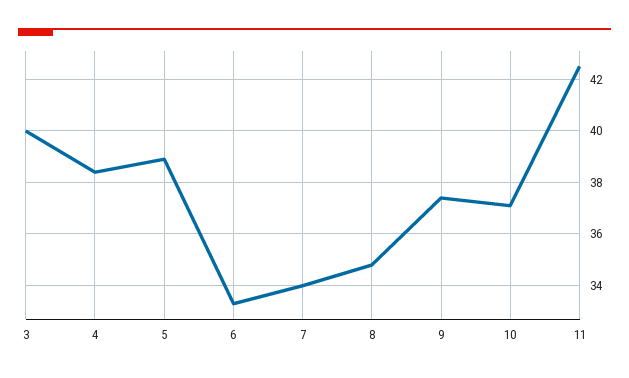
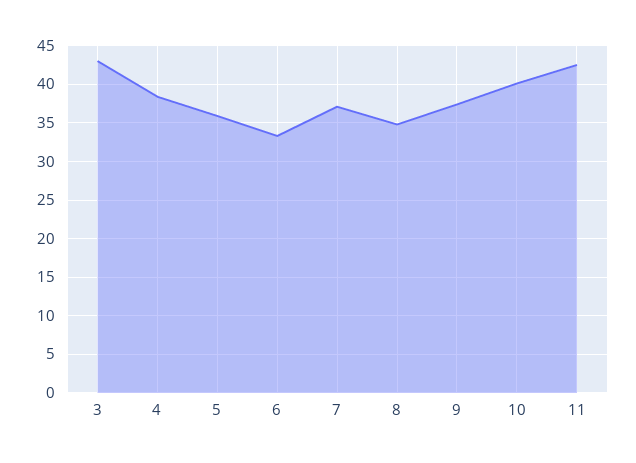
  {
-   "3": 40,
+   "3": 43,
    "4": 38.5,
-   "5": 39,
+   "5": 36,
    "6": 33.5,
-   "7": 34,
+   "7": 37,
    "8": 35,
    "9": 37.5,
-   "10": 37,
+   "10": 40,
    "11": 42.5
  }

